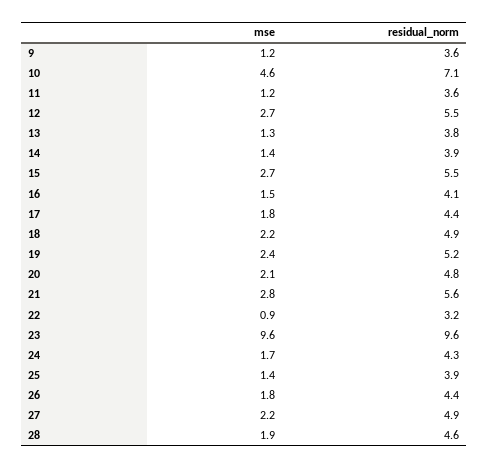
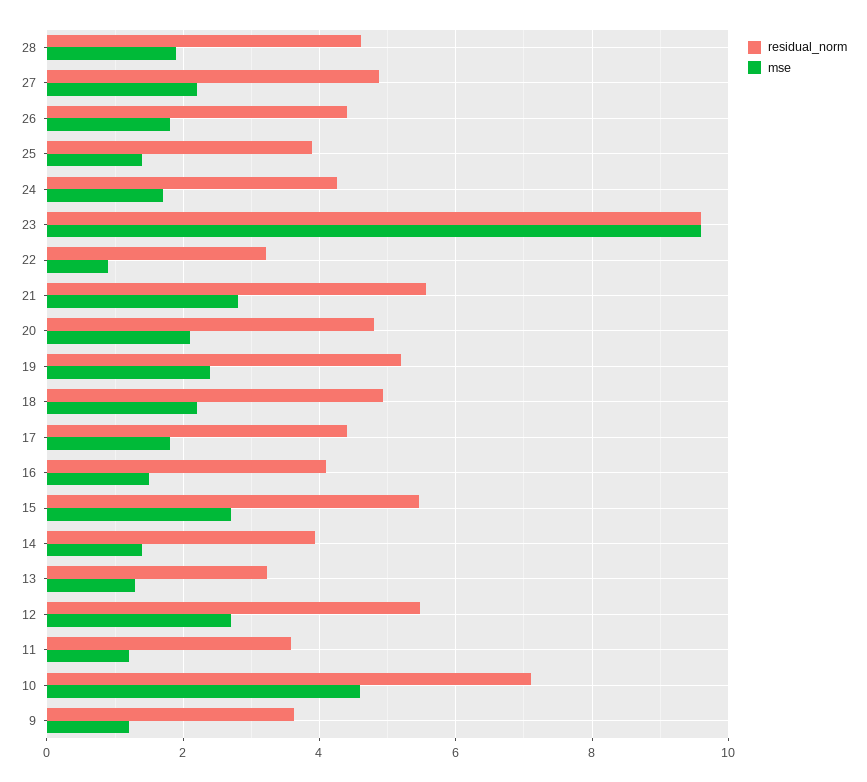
  {
    "mse": {
      "9": 1.2,
      "10": 4.6,
      "11": 1.2,
      "12": 2.7,
      "13": 1.3,
      "14": 1.4,
      "15": 2.7,
      "16": 1.5,
      "17": 1.8,
      "18": 2.2,
      "19": 2.4,
      "20": 2.1,
      "21": 2.8,
      "22": 0.9,
      "23": 9.6,
      "24": 1.7,
      "25": 1.4,
      "26": 1.8,
      "27": 2.2,
      "28": 1.9
    },
    "residual_norm": {
      "9": 3.6,
      "10": 7.1,
      "11": 3.6,
      "12": 5.5,
-     "13": 3.8,
+     "13": 3.2,
      "14": 3.9,
      "15": 5.5,
      "16": 4.1,
      "17": 4.4,
      "18": 4.9,
      "19": 5.2,
      "20": 4.8,
      "21": 5.6,
      "22": 3.2,
      "23": 9.6,
      "24": 4.3,
      "25": 3.9,
      "26": 4.4,
      "27": 4.9,
      "28": 4.6
    }
  }

